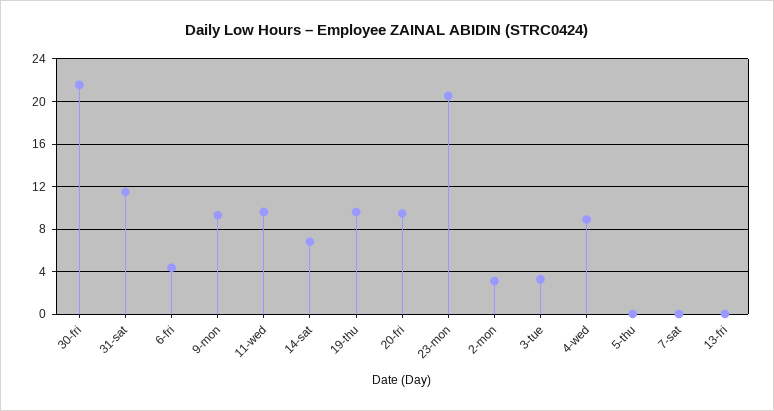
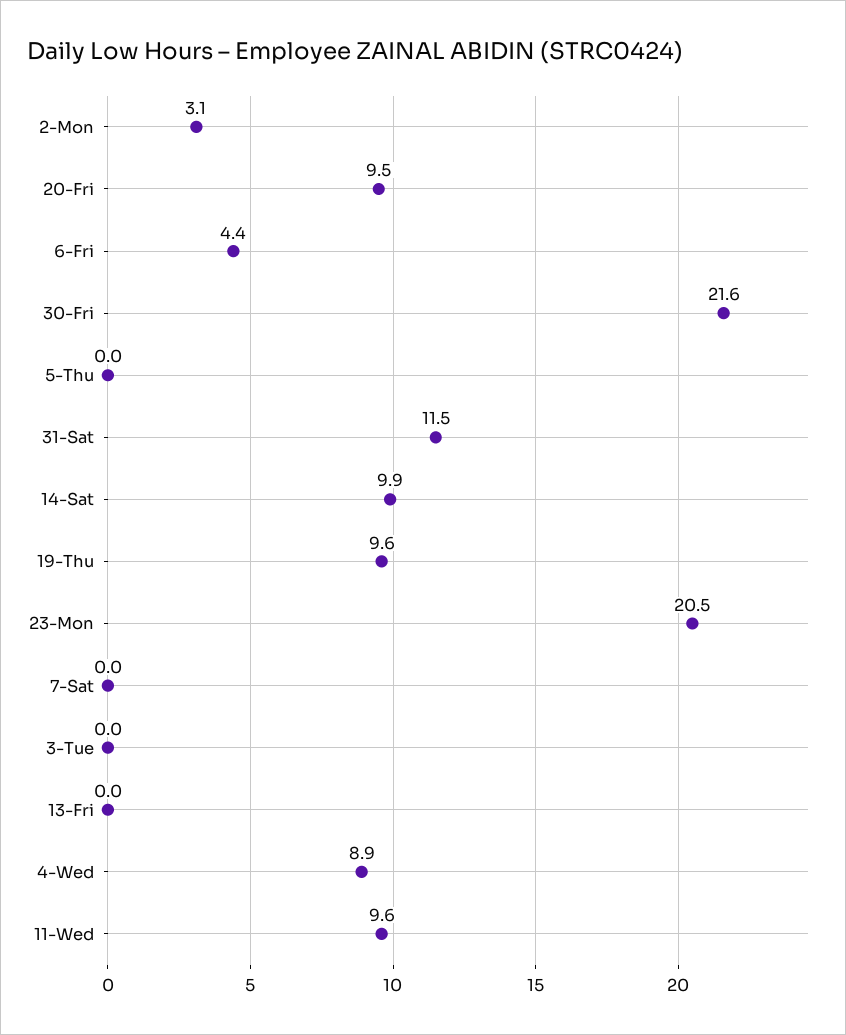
  {
    "30-fri": 21.6,
    "31-sat": 11.5,
    "6-fri": 4.4,
-   "9-mon": 9,
    "11-wed": 9.6,
-   "14-sat": 7,
+   "14-sat": 9.9,
    "19-thu": 9.6,
    "20-fri": 9.5,
    "23-mon": 20.5,
    "2-mon": 3.1,
-   "3-tue": 3,
+   "3-tue": 0,
    "4-wed": 8.9,
    "5-thu": 0,
    "7-sat": 0,
    "13-fri": 0
  }

